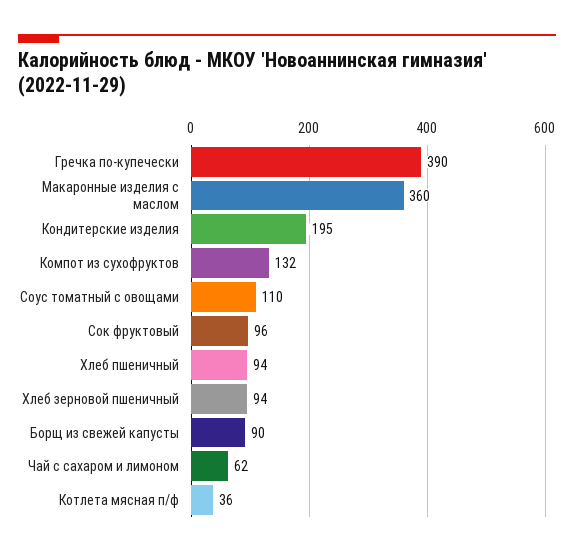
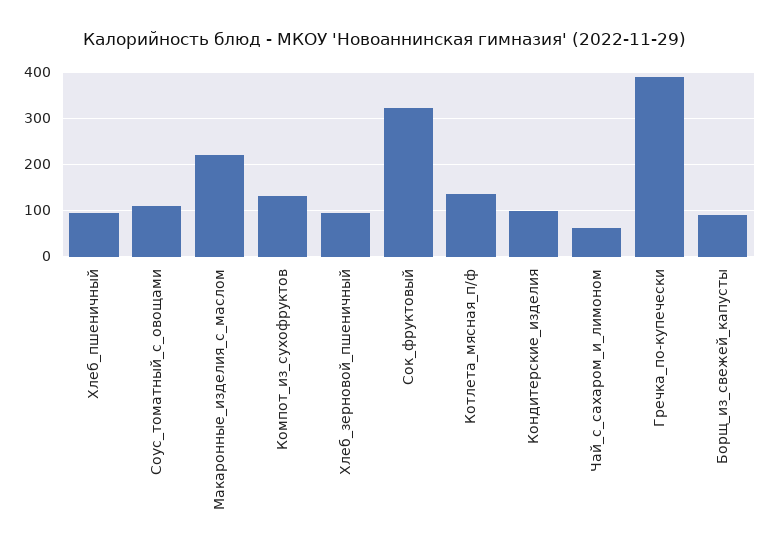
  {
    "Гречка по-купечески": 390,
-   "Макаронные изделия с маслом": 360,
+   "Макаронные изделия с маслом": 220,
-   "Кондитерские изделия": 195,
+   "Кондитерские изделия": 100,
    "Компот из сухофруктов": 132,
    "Соус томатный с овощами": 110,
-   "Сок фруктовый": 96,
+   "Сок фруктовый": 320,
    "Хлеб пшеничный": 94,
    "Хлеб зерновой пшеничный": 94,
    "Борщ из свежей капусты": 90,
    "Чай с сахаром и лимоном": 62,
-   "Котлета мясная п/ф": 36
+   "Котлета мясная п/ф": 140
  }

